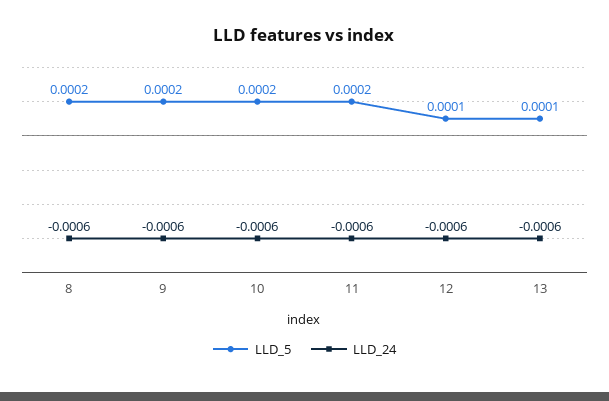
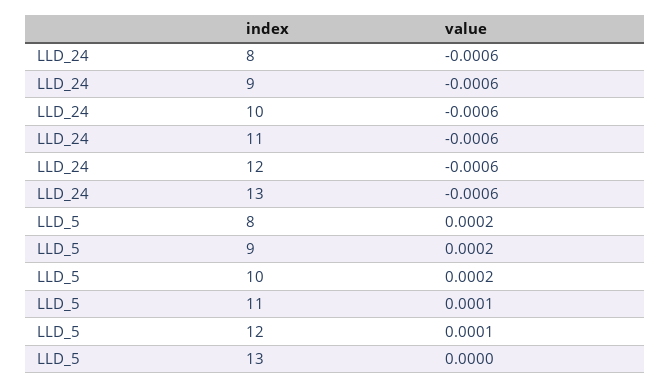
  {
    "LLD_5": {
      "8": 0.0002,
      "9": 0.0002,
      "10": 0.0002,
-     "11": 0.0002,
+     "11": 0.0001,
      "12": 0.0001,
-     "13": 0.0001
+     "13": 0
    },
    "LLD_24": {
      "8": -0.0006,
      "9": -0.0006,
      "10": -0.0006,
      "11": -0.0006,
      "12": -0.0006,
      "13": -0.0006
    }
  }

